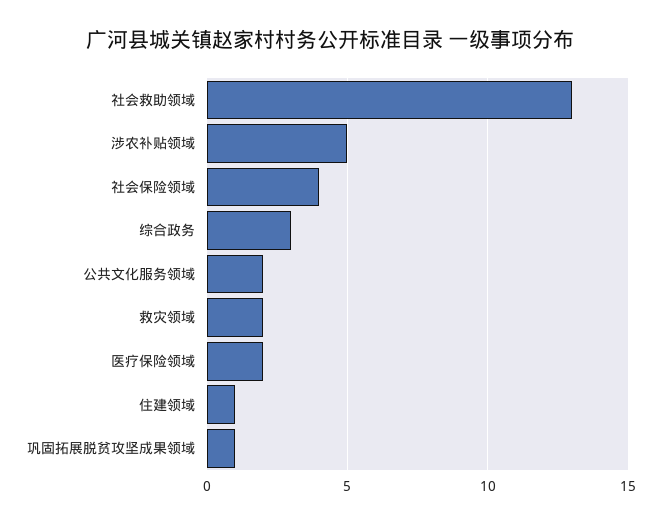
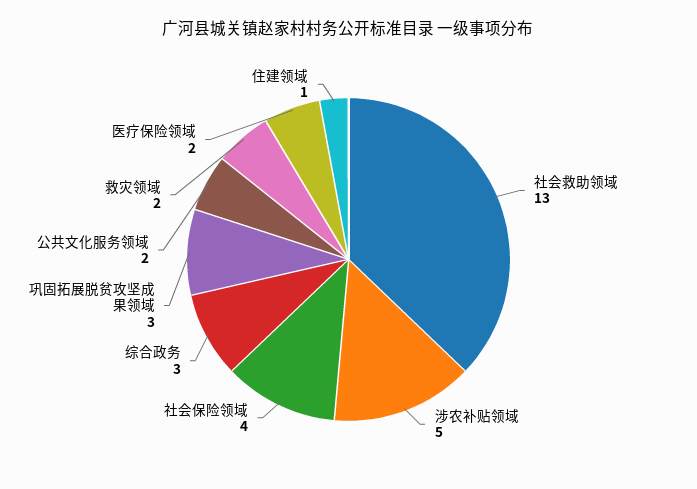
  {
    "社会救助领域": 13,
    "涉农补贴领域": 5,
    "社会保险领域": 4,
    "综合政务": 3,
    "公共文化服务领域": 2,
    "救灾领域": 2,
    "医疗保险领域": 2,
    "住建领域": 1,
-   "巩固拓展脱贫攻坚成果领域": 1
+   "巩固拓展脱贫攻坚成果领域": 3
  }

